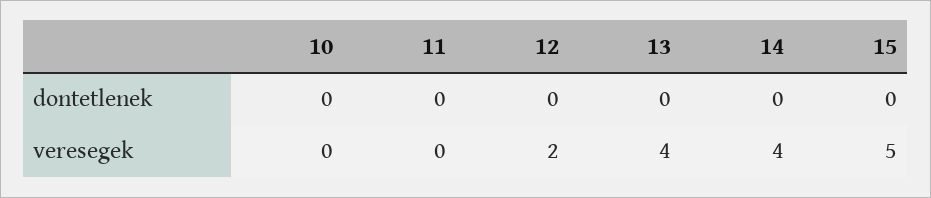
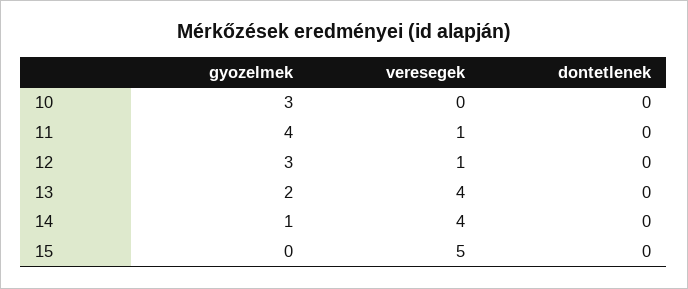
  {
    "10": {
      "dontetlenek": 0,
-     "veresegek": 0
+     "veresegek": 0,
+     "gyozelmek": 3
    },
    "11": {
      "dontetlenek": 0,
-     "veresegek": 0
+     "veresegek": 1,
+     "gyozelmek": 4
    },
    "12": {
      "dontetlenek": 0,
-     "veresegek": 2
+     "veresegek": 1,
+     "gyozelmek": 3
    },
    "13": {
      "dontetlenek": 0,
-     "veresegek": 4
+     "veresegek": 4,
+     "gyozelmek": 2
    },
    "14": {
      "dontetlenek": 0,
-     "veresegek": 4
+     "veresegek": 4,
+     "gyozelmek": 1
    },
    "15": {
      "dontetlenek": 0,
-     "veresegek": 5
+     "veresegek": 5,
+     "gyozelmek": 0
    }
  }

